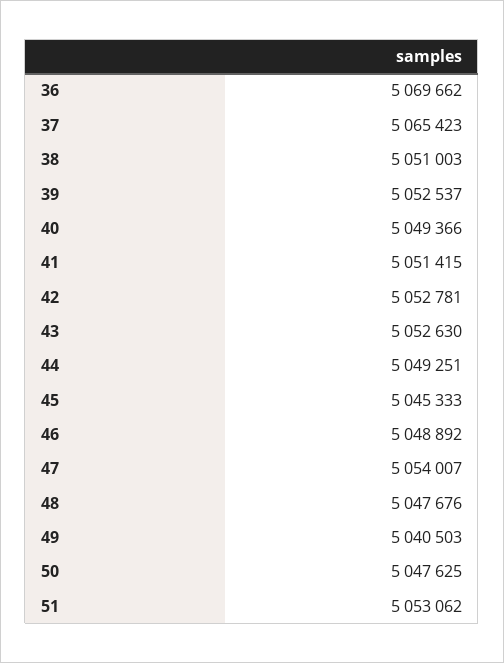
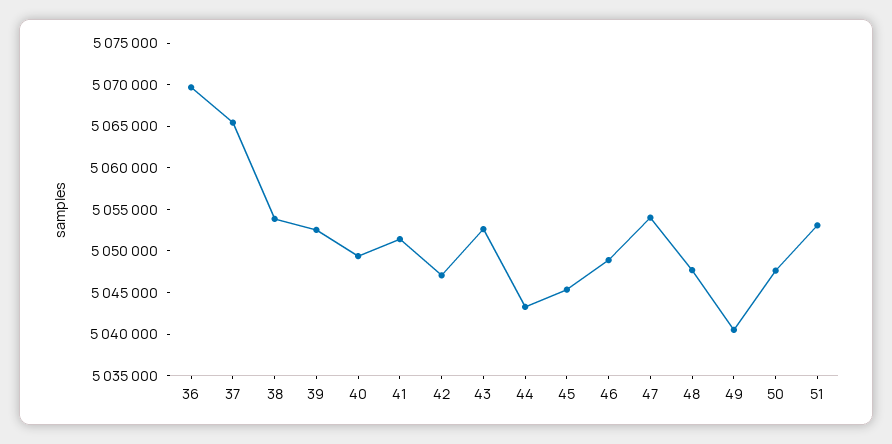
  {
    "36": 5069662,
    "37": 5065423,
-   "38": 5051003,
+   "38": 5054000,
    "39": 5052537,
    "40": 5049366,
    "41": 5051415,
-   "42": 5052781,
+   "42": 5047000,
    "43": 5052630,
-   "44": 5049251,
+   "44": 5043000,
    "45": 5045333,
    "46": 5048892,
    "47": 5054007,
    "48": 5047676,
    "49": 5040503,
    "50": 5047625,
    "51": 5053062
  }

